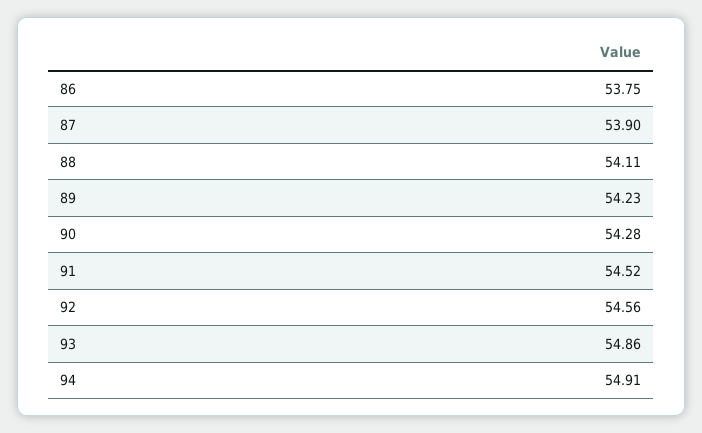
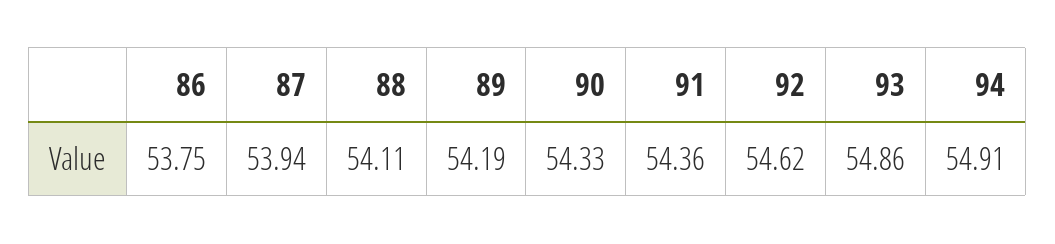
  {
    "86": 53.75,
-   "87": 53.9,
+   "87": 53.94,
    "88": 54.11,
-   "89": 54.23,
+   "89": 54.19,
-   "90": 54.28,
+   "90": 54.33,
-   "91": 54.52,
+   "91": 54.36,
-   "92": 54.56,
+   "92": 54.62,
    "93": 54.86,
    "94": 54.91
  }

